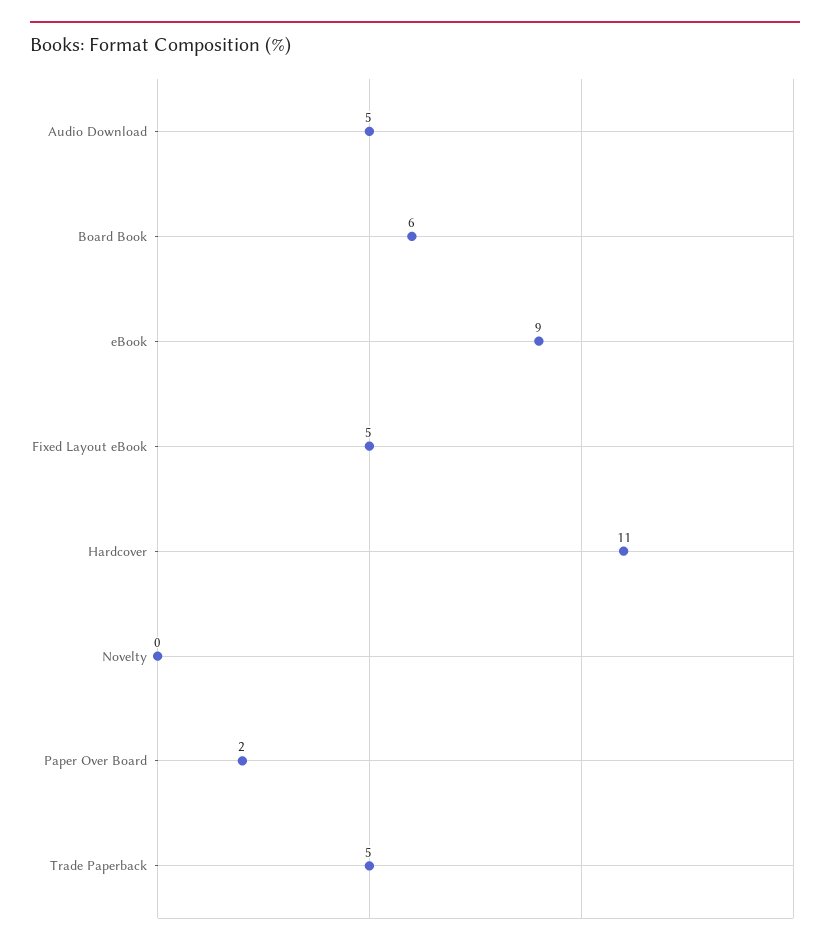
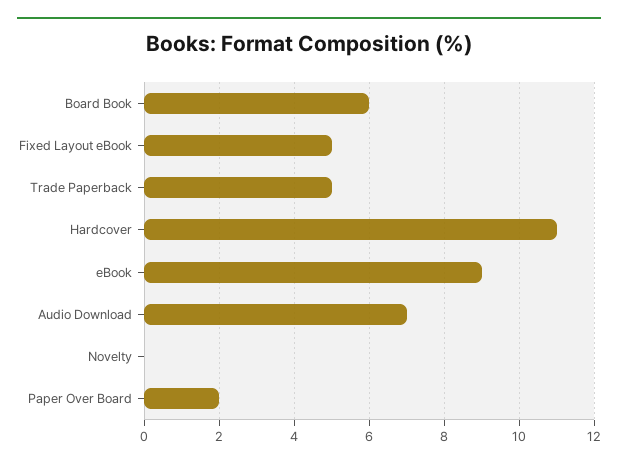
  {
-   "Audio Download": 5,
+   "Audio Download": 7,
    "Board Book": 6,
    "eBook": 9,
    "Fixed Layout eBook": 5,
    "Hardcover": 11,
    "Novelty": 0,
    "Paper Over Board": 2,
    "Trade Paperback": 5
  }

